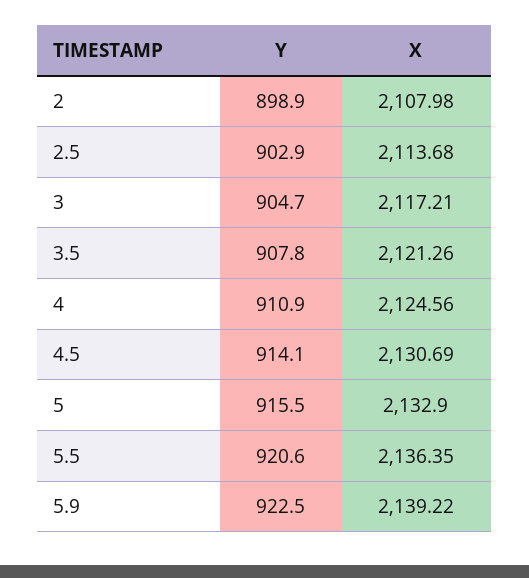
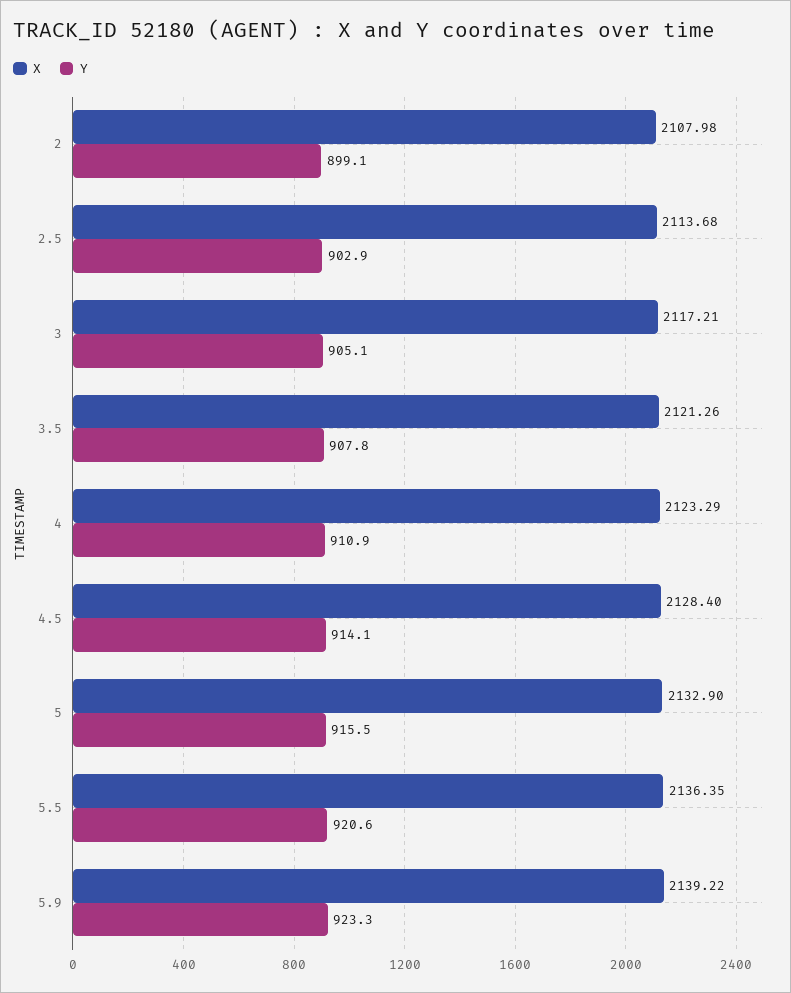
  {
    "Y": {
-     "2": 898.9,
+     "2": 899.1,
      "2.5": 902.9,
-     "3": 904.7,
+     "3": 905.1,
      "3.5": 907.8,
      "4": 910.9,
      "4.5": 914.1,
      "5": 915.5,
      "5.5": 920.6,
-     "5.9": 922.5
+     "5.9": 923.3
    },
    "X": {
      "2": 2107.98,
      "2.5": 2113.68,
      "3": 2117.21,
      "3.5": 2121.26,
-     "4": 2124.56,
+     "4": 2123.29,
-     "4.5": 2130.69,
+     "4.5": 2128.4,
      "5": 2132.9,
      "5.5": 2136.35,
      "5.9": 2139.22
    }
  }

